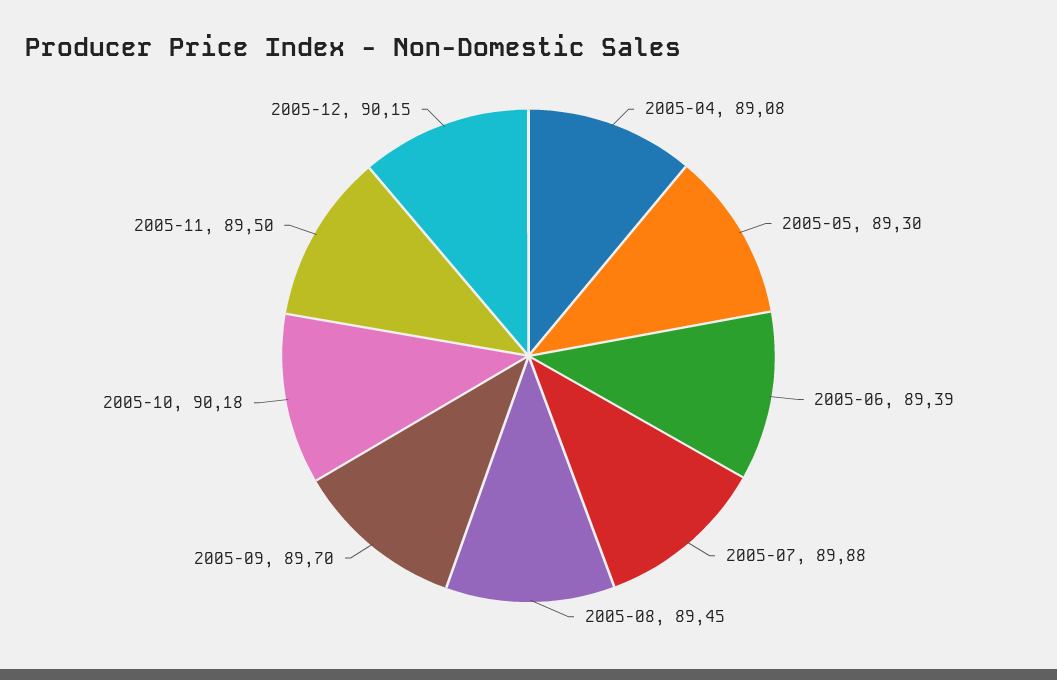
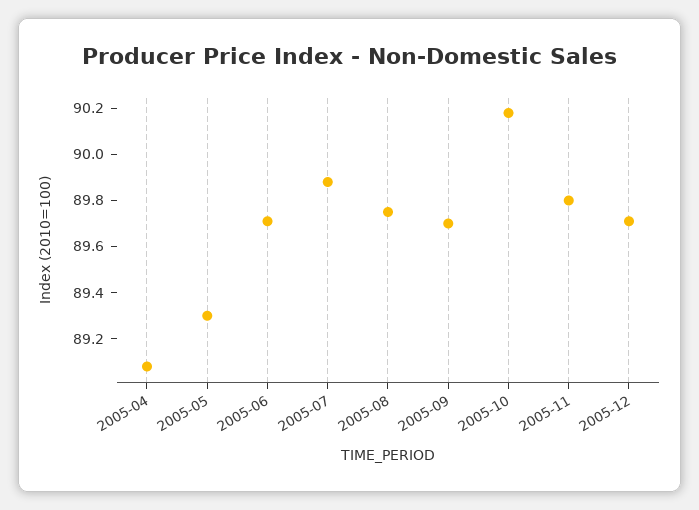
  {
    "2005-04": 89.08,
    "2005-05": 89.3,
-   "2005-06": 89.39,
+   "2005-06": 89.7,
    "2005-07": 89.88,
-   "2005-08": 89.45,
+   "2005-08": 89.75,
    "2005-09": 89.7,
    "2005-10": 90.18,
-   "2005-11": 89.5,
+   "2005-11": 89.8,
-   "2005-12": 90.15
+   "2005-12": 89.7
  }

